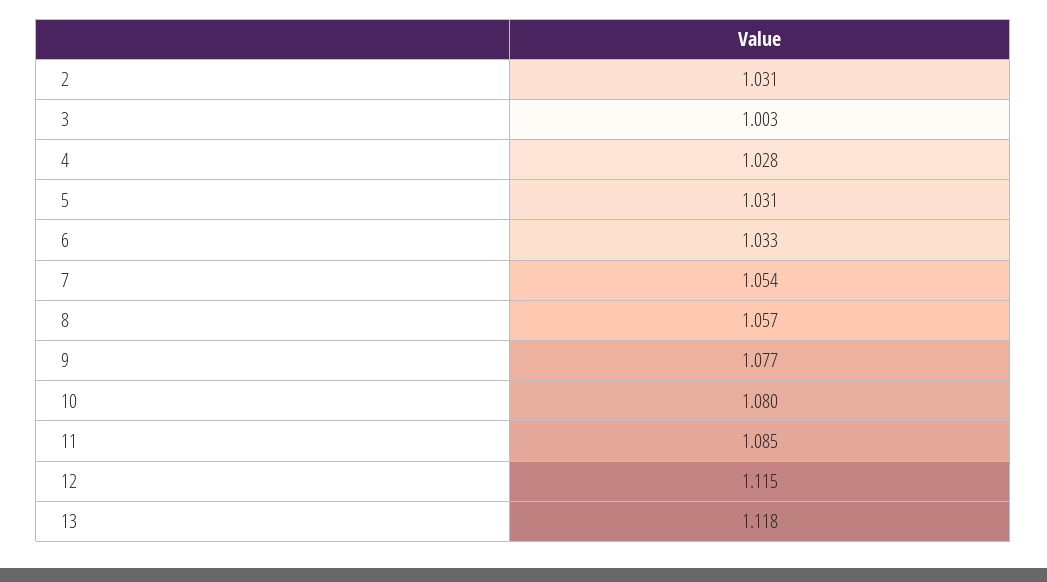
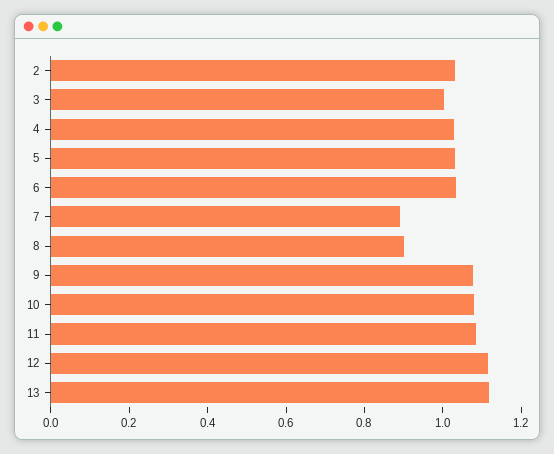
  {
    "2": 1.031,
    "3": 1.003,
    "4": 1.028,
    "5": 1.031,
    "6": 1.033,
-   "7": 1.054,
+   "7": 0.9,
-   "8": 1.057,
+   "8": 0.9,
    "9": 1.077,
    "10": 1.08,
    "11": 1.085,
    "12": 1.115,
    "13": 1.118
  }

